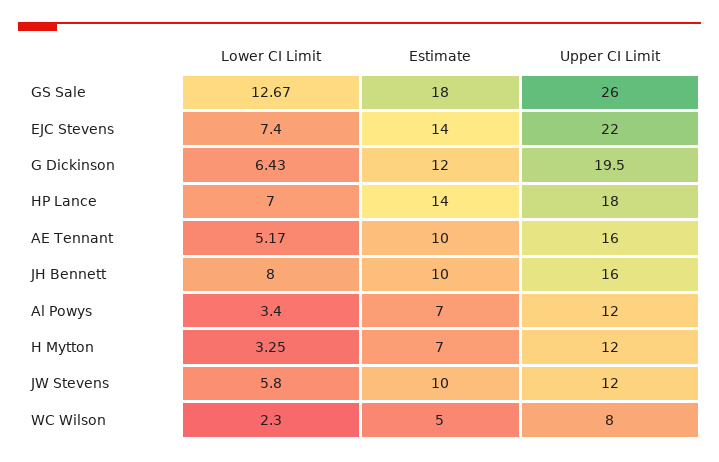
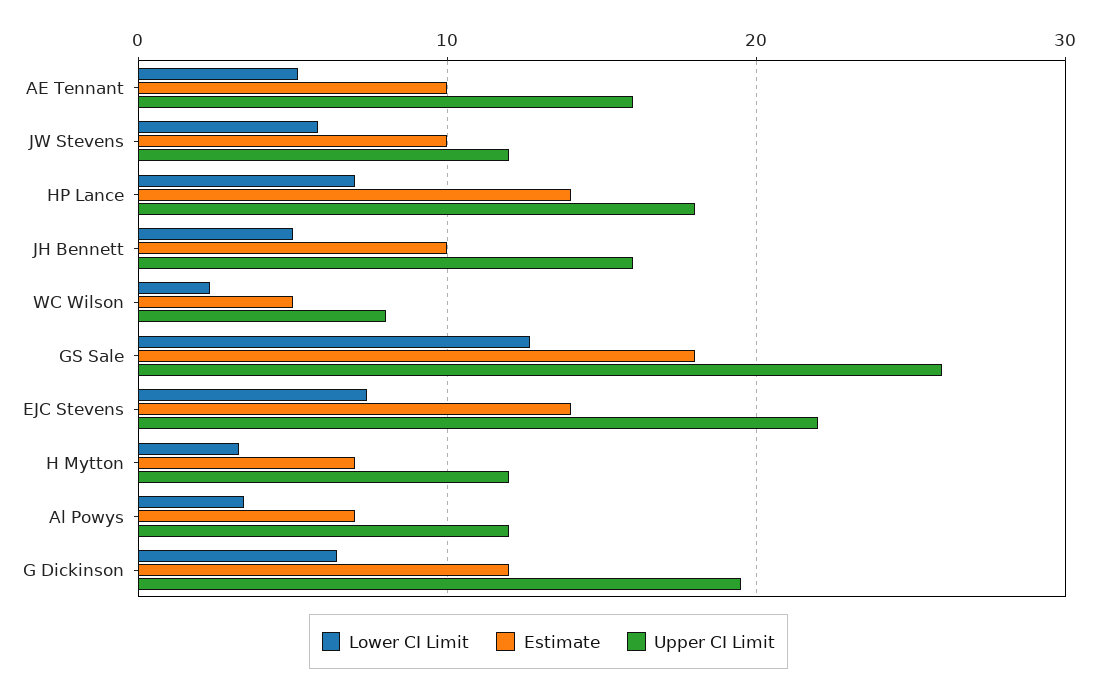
  {
    "Lower CI Limit": {
      "GS Sale": 12.67,
      "EJC Stevens": 7.4,
      "G Dickinson": 6.43,
      "HP Lance": 7,
      "AE Tennant": 5.17,
-     "JH Bennett": 8,
+     "JH Bennett": 5,
      "Al Powys": 3.4,
      "H Mytton": 3.25,
      "JW Stevens": 5.8,
      "WC Wilson": 2.3
    },
    "Estimate": {
      "GS Sale": 18,
      "EJC Stevens": 14,
      "G Dickinson": 12,
      "HP Lance": 14,
      "AE Tennant": 10,
      "JH Bennett": 10,
      "Al Powys": 7,
      "H Mytton": 7,
      "JW Stevens": 10,
      "WC Wilson": 5
    },
    "Upper CI Limit": {
      "GS Sale": 26,
      "EJC Stevens": 22,
      "G Dickinson": 19.5,
      "HP Lance": 18,
      "AE Tennant": 16,
      "JH Bennett": 16,
      "Al Powys": 12,
      "H Mytton": 12,
      "JW Stevens": 12,
      "WC Wilson": 8
    }
  }

